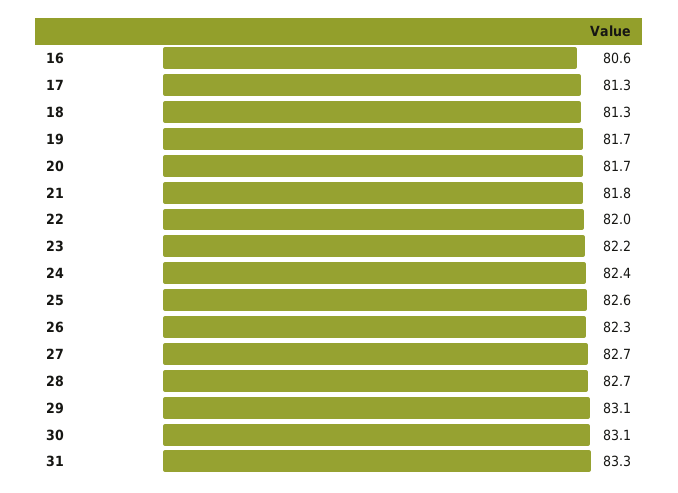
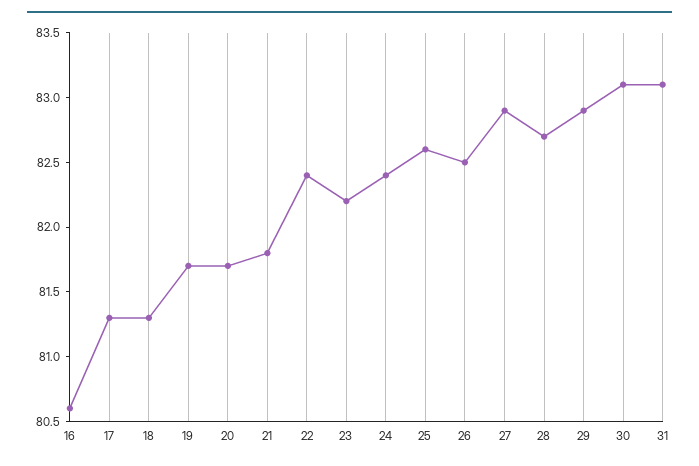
  {
    "16": 80.6,
    "17": 81.3,
    "18": 81.3,
    "19": 81.7,
    "20": 81.7,
    "21": 81.8,
-   "22": 82,
+   "22": 82.4,
    "23": 82.2,
    "24": 82.4,
    "25": 82.6,
-   "26": 82.3,
+   "26": 82.5,
-   "27": 82.7,
+   "27": 82.9,
    "28": 82.7,
-   "29": 83.1,
+   "29": 82.9,
    "30": 83.1,
-   "31": 83.3
+   "31": 83.1
  }

